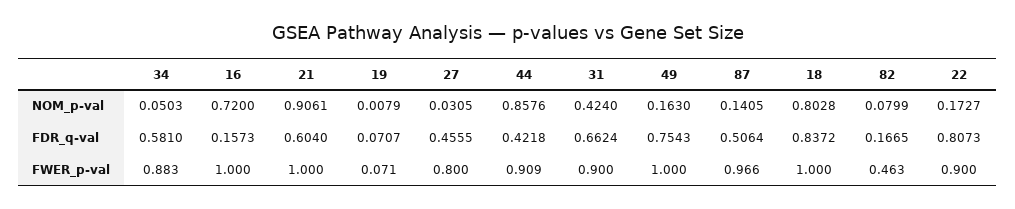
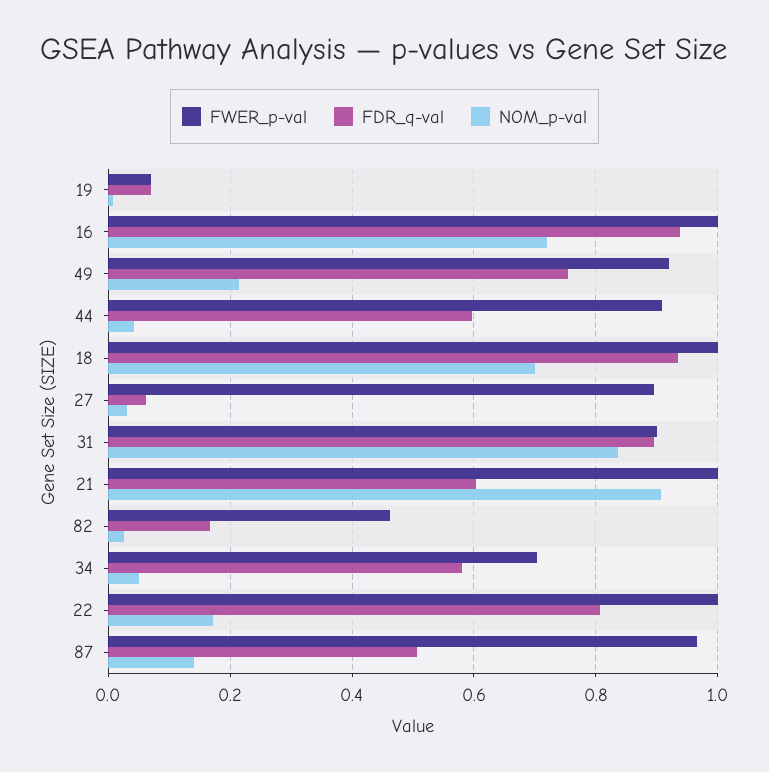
  {
    "NOM_p-val": {
      "34": 0.0503,
      "16": 0.72,
      "21": 0.9061,
      "19": 0.0079,
      "27": 0.0305,
-     "44": 0.8576,
+     "44": 0.04,
-     "31": 0.424,
+     "31": 0.84,
-     "49": 0.163,
+     "49": 0.22,
      "87": 0.1405,
-     "18": 0.8028,
+     "18": 0.7,
-     "82": 0.0799,
+     "82": 0.02,
      "22": 0.1727
    },
    "FDR_q-val": {
      "34": 0.581,
-     "16": 0.1573,
+     "16": 0.94,
      "21": 0.604,
      "19": 0.0707,
-     "27": 0.4555,
+     "27": 0.06,
-     "44": 0.4218,
+     "44": 0.6,
-     "31": 0.6624,
+     "31": 0.9,
      "49": 0.7543,
      "87": 0.5064,
-     "18": 0.8372,
+     "18": 0.94,
      "82": 0.1665,
      "22": 0.8073
    },
    "FWER_p-val": {
-     "34": 0.883,
+     "34": 0.7,
      "16": 1,
      "21": 1,
      "19": 0.071,
-     "27": 0.8,
+     "27": 0.9,
      "44": 0.909,
      "31": 0.9,
-     "49": 1,
+     "49": 0.92,
      "87": 0.966,
      "18": 1,
      "82": 0.463,
-     "22": 0.9
+     "22": 1
    }
  }

